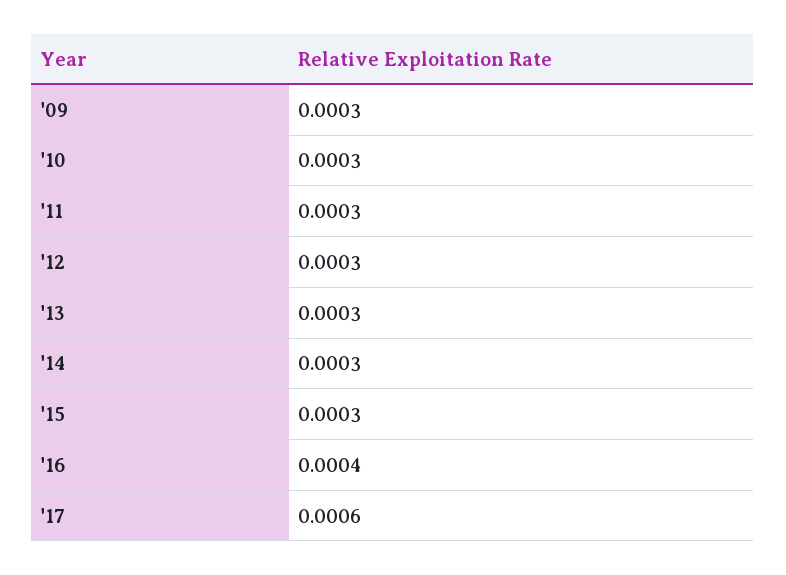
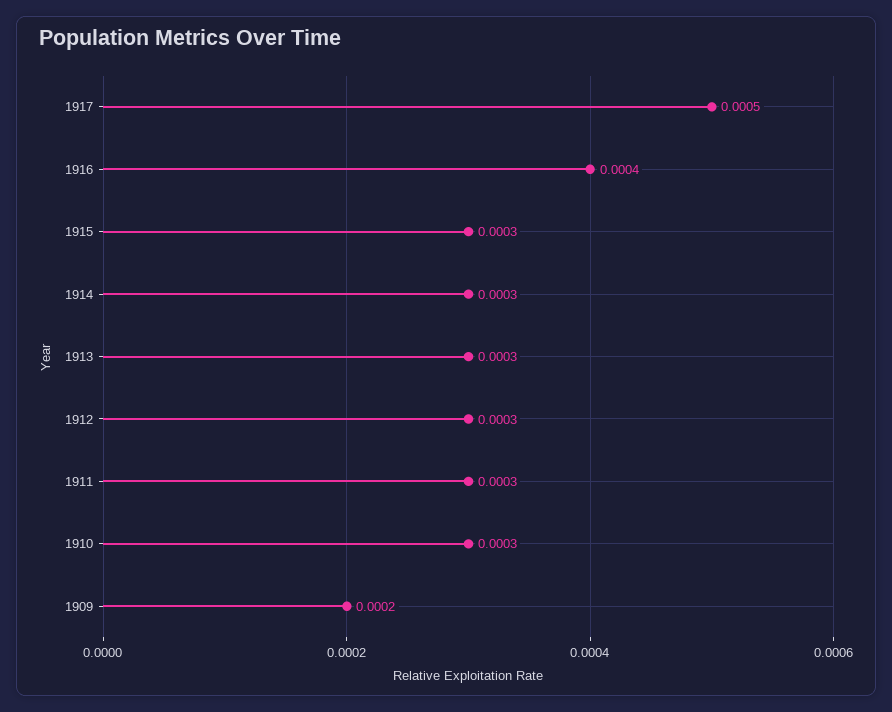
  {
-   "'09": 0.0003,
+   "'09": 0.0002,
    "'10": 0.0003,
    "'11": 0.0003,
    "'12": 0.0003,
    "'13": 0.0003,
    "'14": 0.0003,
    "'15": 0.0003,
    "'16": 0.0004,
-   "'17": 0.0006
+   "'17": 0.0005
  }

